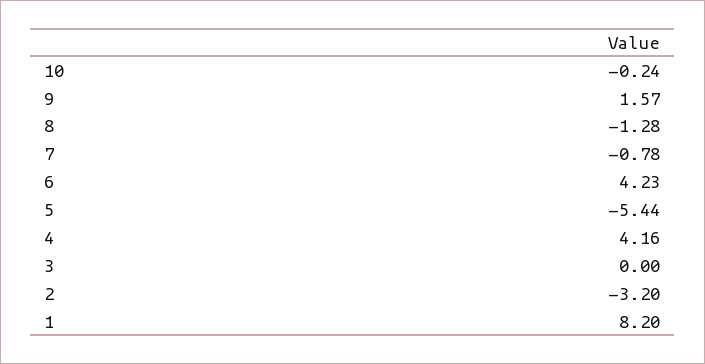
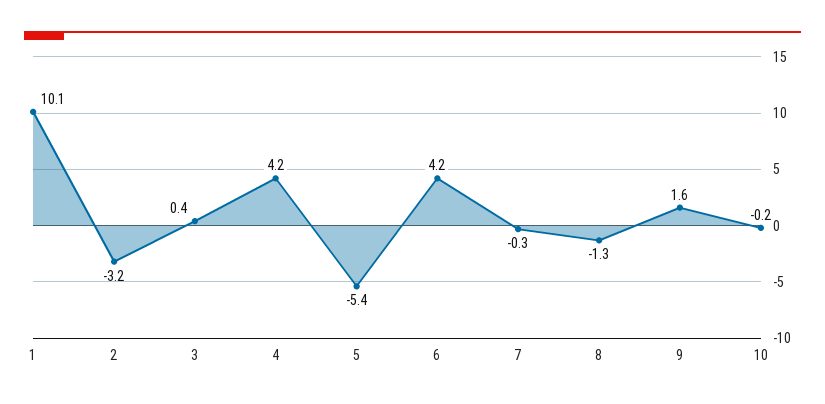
  {
    "10": -0.24,
    "9": 1.57,
    "8": -1.28,
-   "7": -0.78,
+   "7": -0.3,
    "6": 4.23,
    "5": -5.44,
    "4": 4.16,
-   "3": 0,
+   "3": 0.4,
    "2": -3.2,
-   "1": 8.2
+   "1": 10.1
  }

